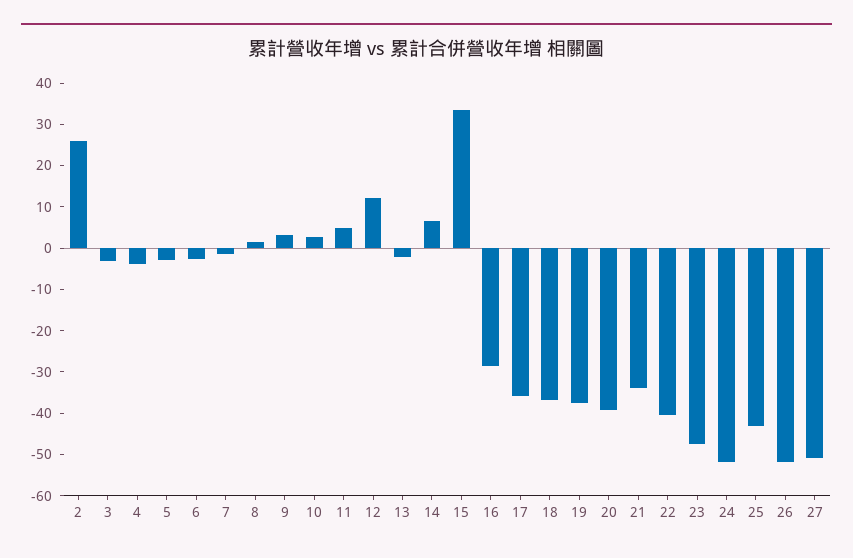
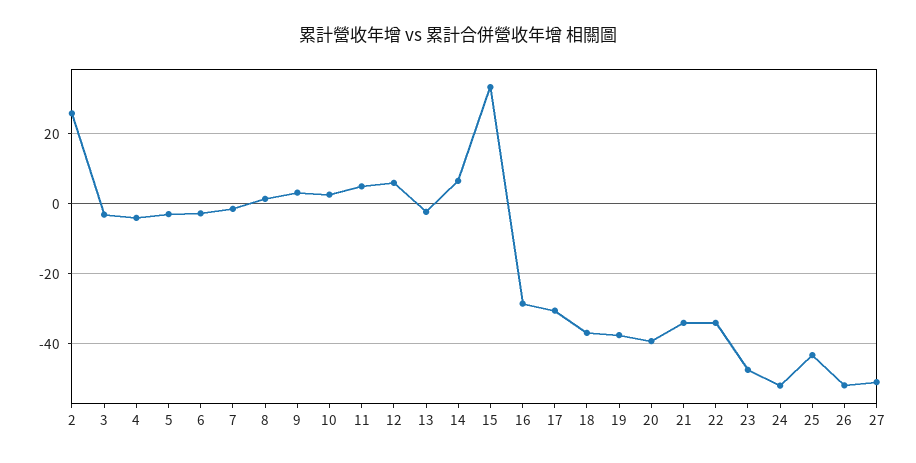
  {
    "2": 26,
    "3": -4,
    "4": -4,
    "5": -2,
    "6": -2,
    "7": -2,
    "8": 2,
    "9": 4,
    "10": 2,
    "11": 6,
-   "12": 12,
+   "12": 6,
    "13": -2,
    "14": 6,
    "15": 34,
    "16": -28,
-   "17": -36,
+   "17": -30,
    "18": -36,
    "19": -38,
    "20": -40,
    "21": -34,
-   "22": -40,
+   "22": -34,
    "23": -48,
    "24": -52,
    "25": -44,
    "26": -52,
    "27": -50
  }

